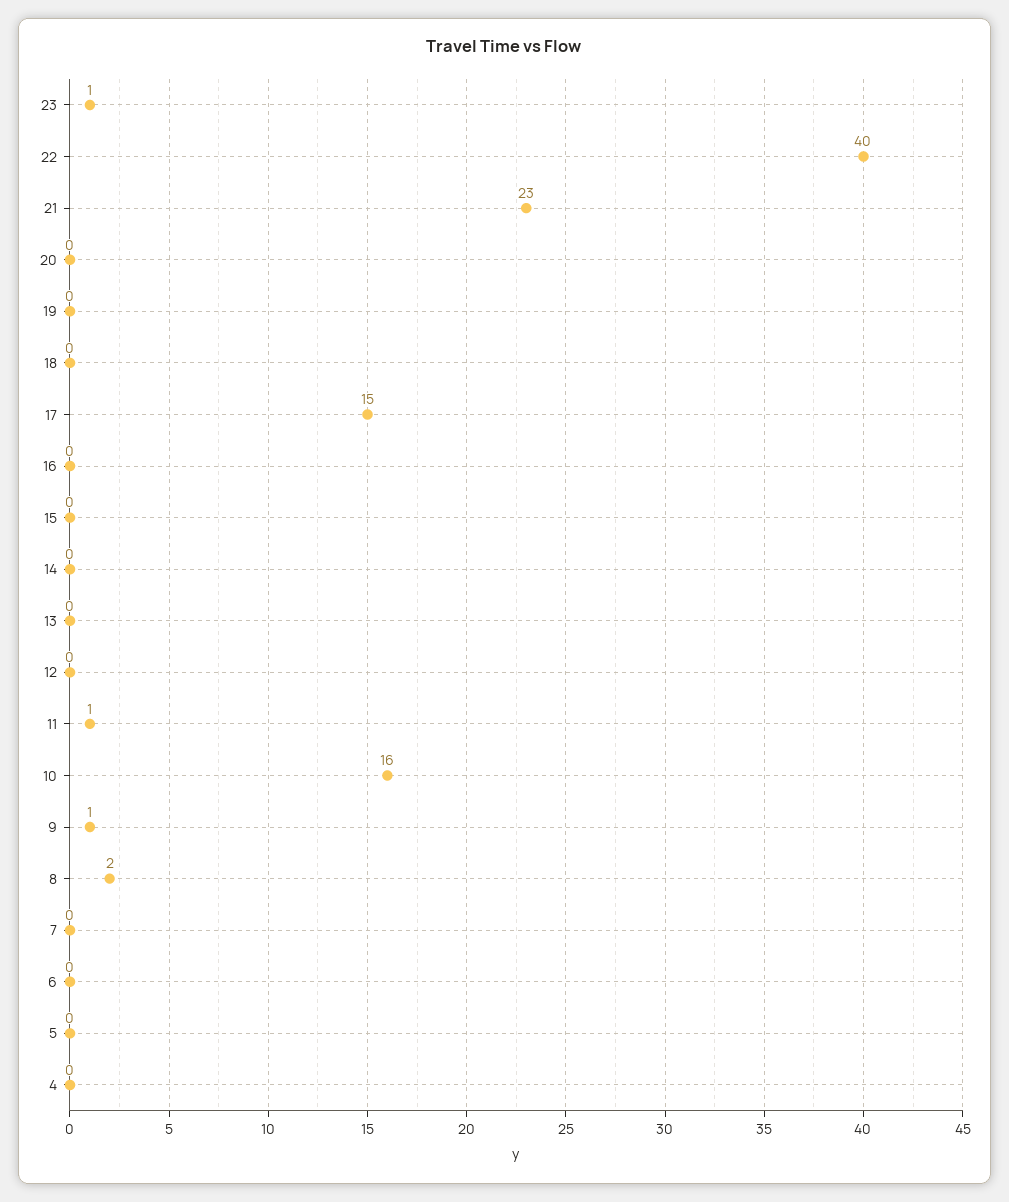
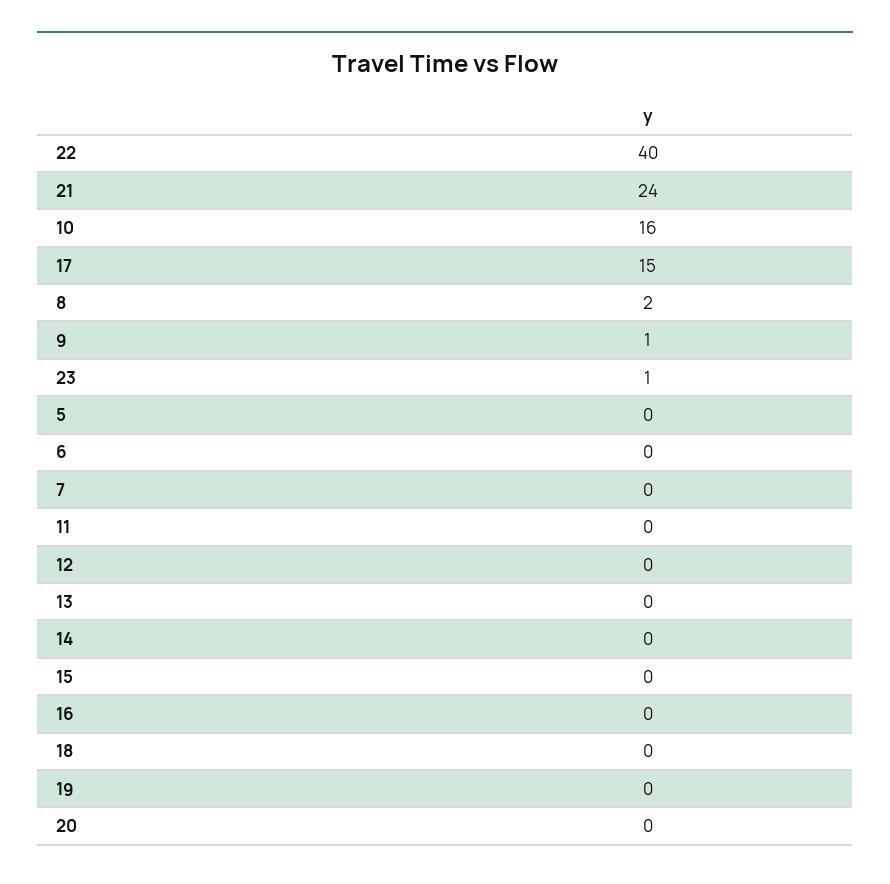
  {
    "23": 1,
    "22": 40,
-   "21": 23,
+   "21": 24,
    "20": 0,
    "19": 0,
    "18": 0,
    "17": 15,
    "16": 0,
    "15": 0,
    "14": 0,
    "13": 0,
    "12": 0,
-   "11": 1,
+   "11": 0,
    "10": 16,
    "9": 1,
    "8": 2,
    "7": 0,
    "6": 0,
-   "5": 0,
+   "5": 0
-   "4": 0
  }

